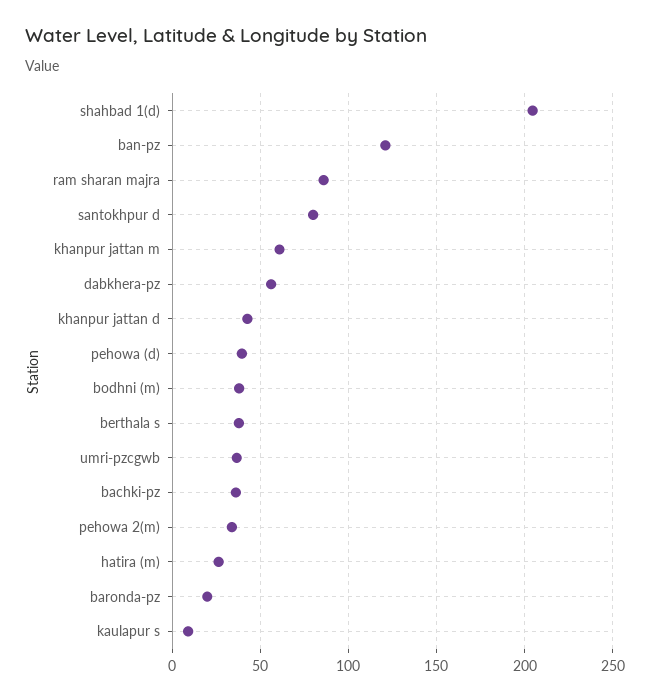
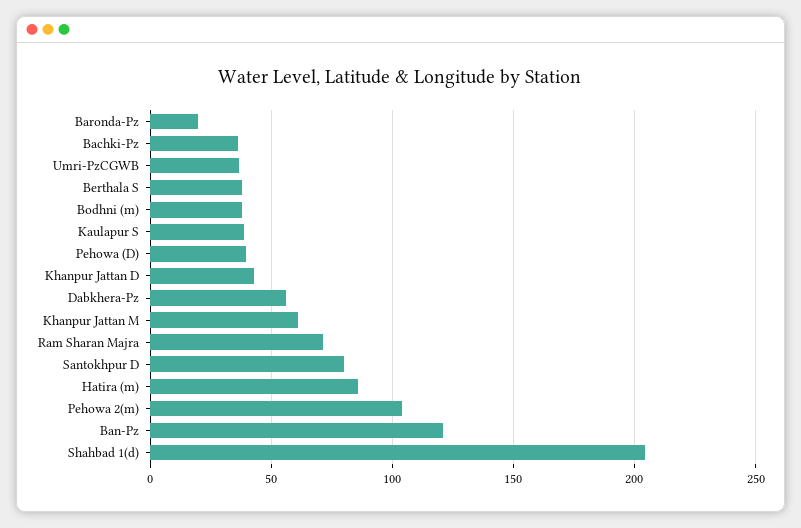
  {
    "shahbad 1(d)": 205,
    "ban-pz": 120,
-   "ram sharan majra": 85,
+   "ram sharan majra": 70,
    "santokhpur d": 80,
    "khanpur jattan m": 60,
    "dabkhera-pz": 55,
    "khanpur jattan d": 45,
    "pehowa (d)": 40,
    "bodhni (m)": 40,
    "berthala s": 40,
    "umri-pzcgwb": 35,
    "bachki-pz": 35,
-   "pehowa 2(m)": 35,
+   "pehowa 2(m)": 105,
-   "hatira (m)": 25,
+   "hatira (m)": 85,
    "baronda-pz": 20,
-   "kaulapur s": 10
+   "kaulapur s": 40
  }

